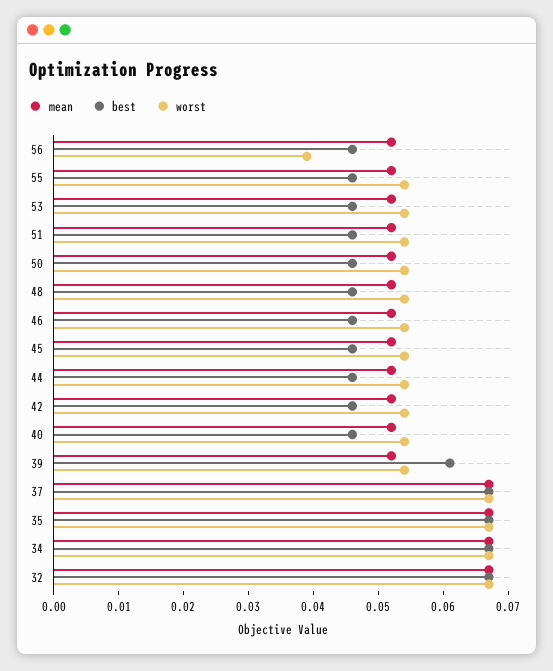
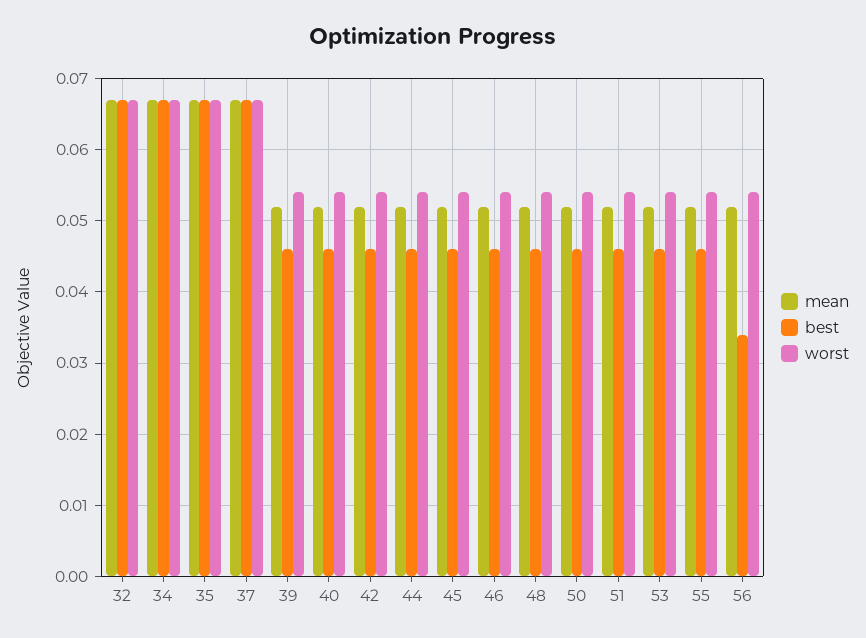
  {
    "mean": {
      "56": 0.052,
      "55": 0.052,
      "53": 0.052,
      "51": 0.052,
      "50": 0.052,
      "48": 0.052,
      "46": 0.052,
      "45": 0.052,
      "44": 0.052,
      "42": 0.052,
      "40": 0.052,
      "39": 0.052,
      "37": 0.067,
      "35": 0.067,
      "34": 0.067,
      "32": 0.067
    },
    "best": {
-     "56": 0.045,
+     "56": 0.034,
      "55": 0.046,
      "53": 0.046,
      "51": 0.046,
      "50": 0.046,
      "48": 0.046,
      "46": 0.046,
      "45": 0.046,
      "44": 0.046,
      "42": 0.046,
      "40": 0.046,
-     "39": 0.06,
+     "39": 0.046,
      "37": 0.067,
      "35": 0.067,
      "34": 0.067,
      "32": 0.067
    },
    "worst": {
-     "56": 0.04,
+     "56": 0.054,
      "55": 0.054,
      "53": 0.054,
      "51": 0.054,
      "50": 0.054,
      "48": 0.054,
      "46": 0.054,
      "45": 0.054,
      "44": 0.054,
      "42": 0.054,
      "40": 0.054,
      "39": 0.054,
      "37": 0.067,
      "35": 0.067,
      "34": 0.067,
      "32": 0.067
    }
  }

